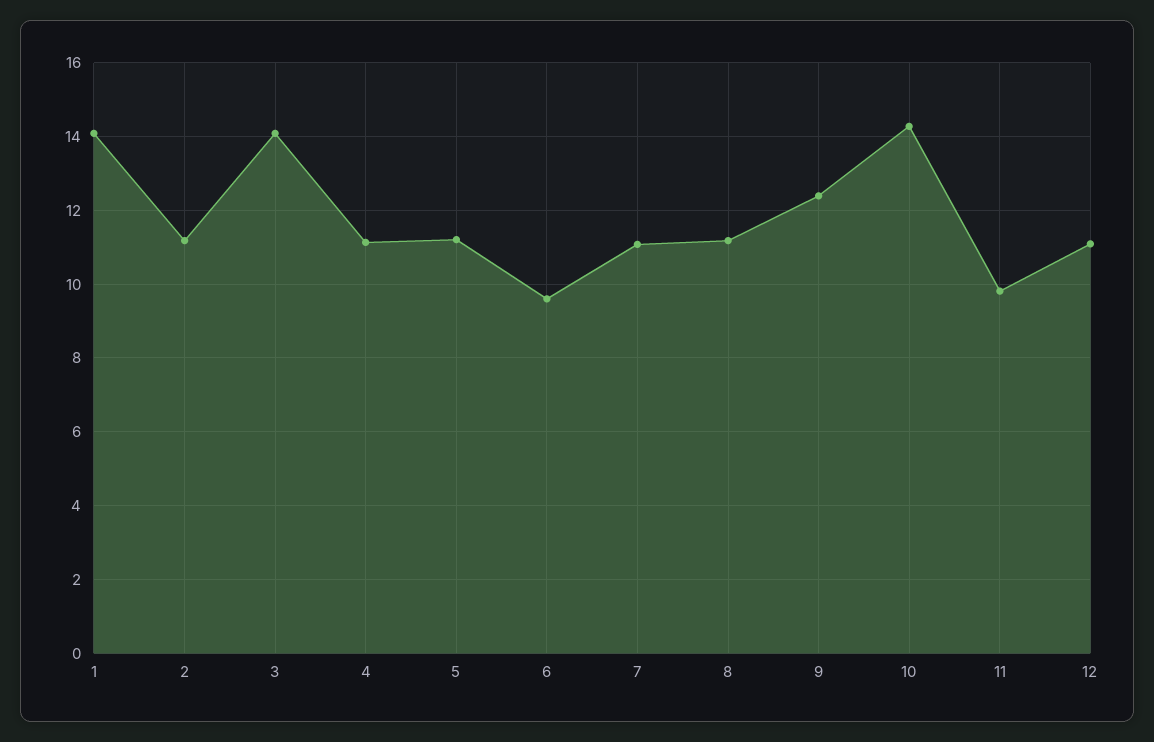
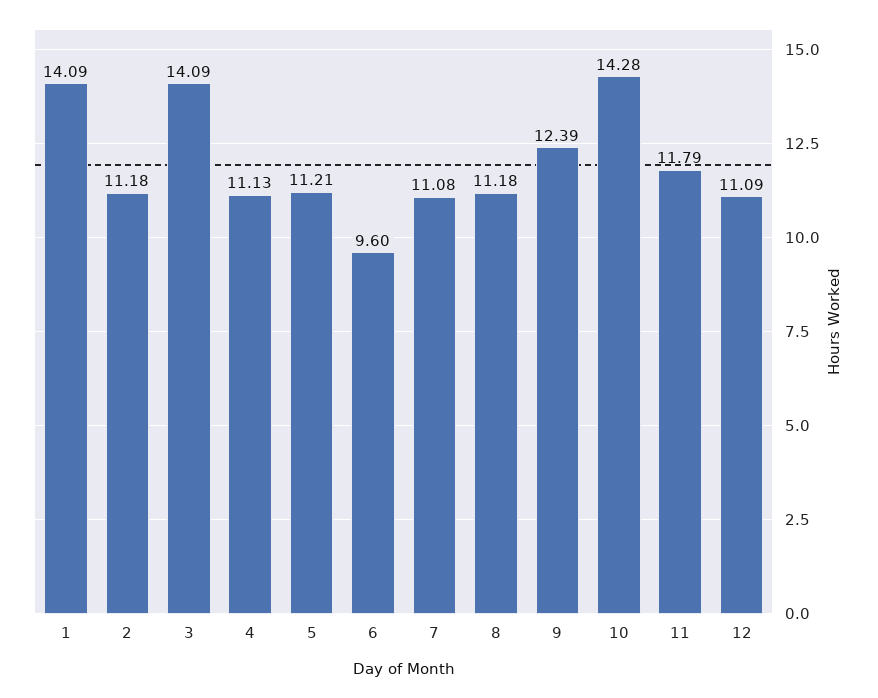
  {
    "1": 14.09,
    "2": 11.18,
    "3": 14.09,
    "4": 11.13,
    "5": 11.21,
    "6": 9.6,
    "7": 11.08,
    "8": 11.18,
    "9": 12.39,
    "10": 14.28,
-   "11": 9.8,
+   "11": 11.79,
    "12": 11.09
  }

